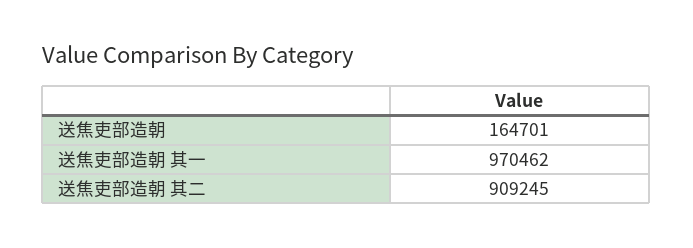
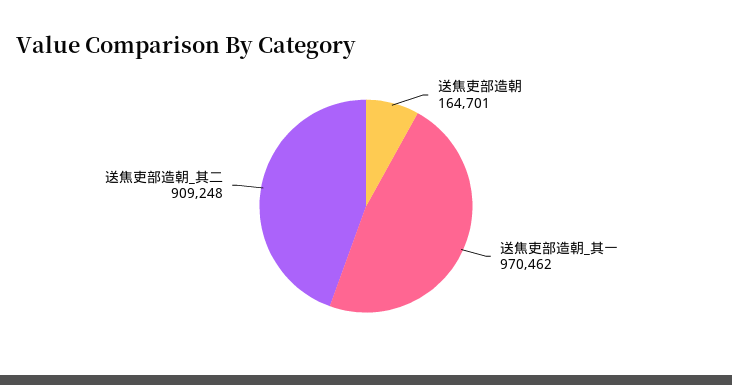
  {
    "送焦吏部造朝": 164701,
    "送焦吏部造朝 其一": 970462,
-   "送焦吏部造朝 其二": 909245
+   "送焦吏部造朝 其二": 909248
  }

